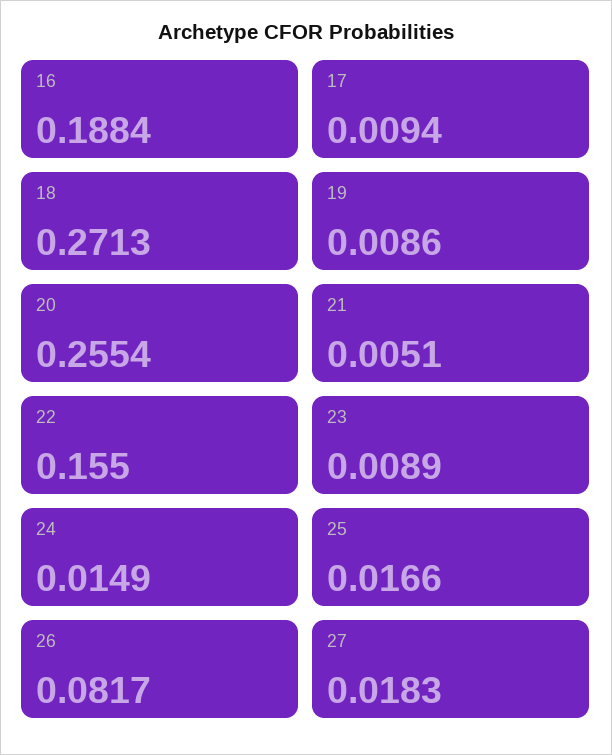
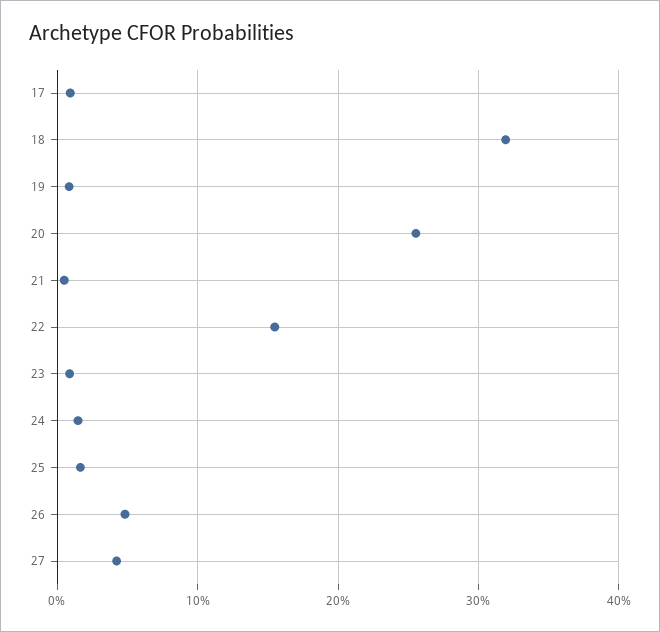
  {
-   "16": 0.1884,
    "17": 0.0094,
-   "18": 0.2713,
+   "18": 0.32,
    "19": 0.0086,
    "20": 0.2554,
    "21": 0.0051,
    "22": 0.155,
    "23": 0.0089,
    "24": 0.0149,
    "25": 0.0166,
-   "26": 0.0817,
+   "26": 0.05,
-   "27": 0.0183
+   "27": 0.04
  }

